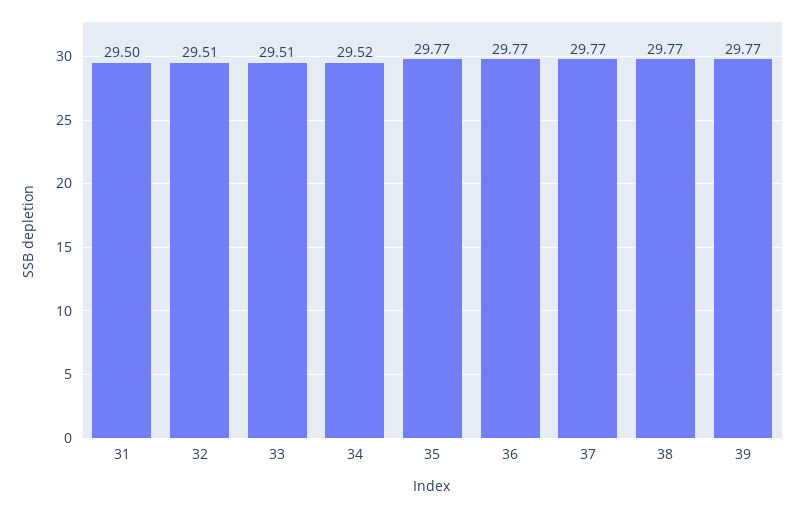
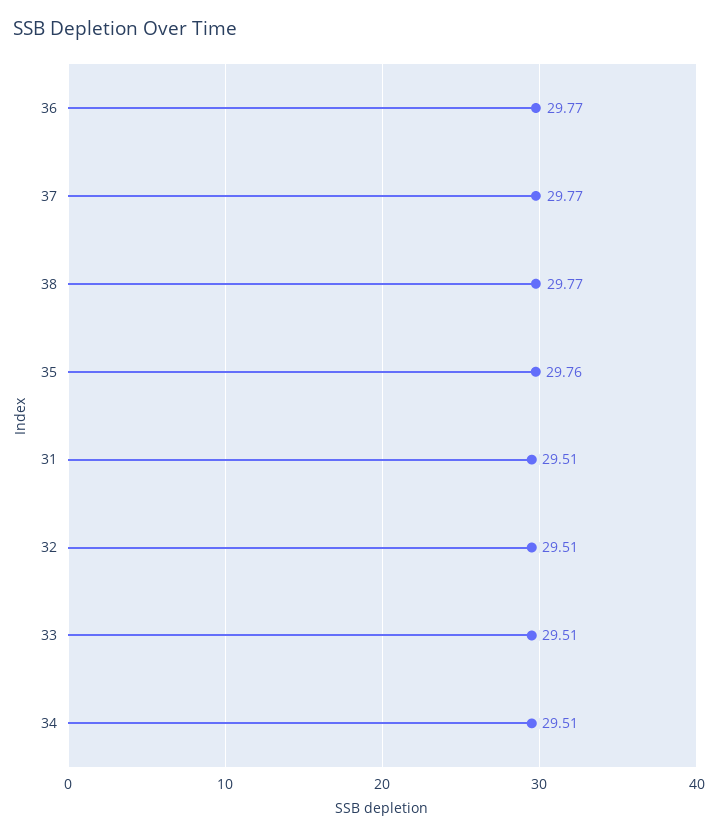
  {
-   "31": 29.5,
+   "31": 29.51,
    "32": 29.51,
    "33": 29.51,
-   "34": 29.52,
+   "34": 29.51,
-   "35": 29.77,
+   "35": 29.76,
    "36": 29.77,
    "37": 29.77,
-   "38": 29.77,
+   "38": 29.77
-   "39": 29.77
  }

